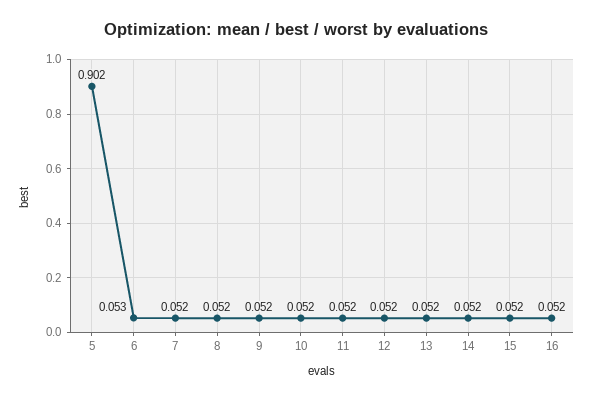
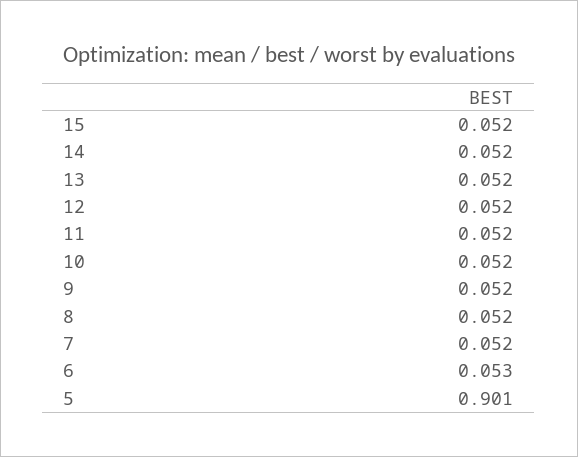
  {
-   "5": 0.902,
+   "5": 0.901,
    "6": 0.053,
    "7": 0.052,
    "8": 0.052,
    "9": 0.052,
    "10": 0.052,
    "11": 0.052,
    "12": 0.052,
    "13": 0.052,
    "14": 0.052,
-   "15": 0.052,
+   "15": 0.052
-   "16": 0.052
  }

